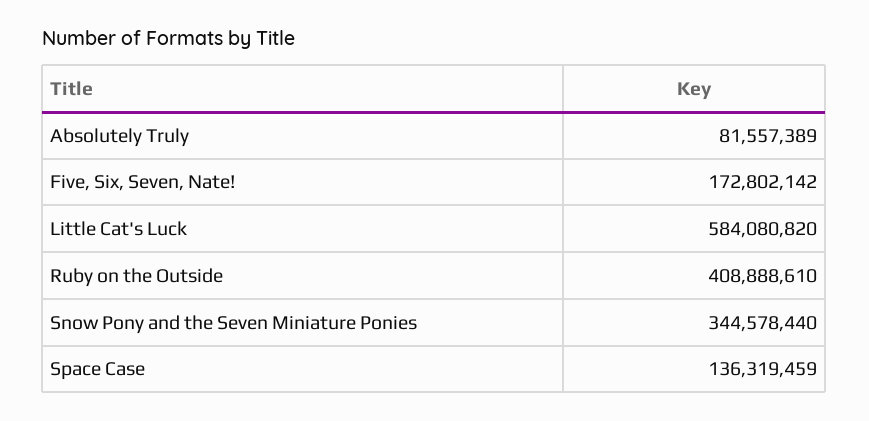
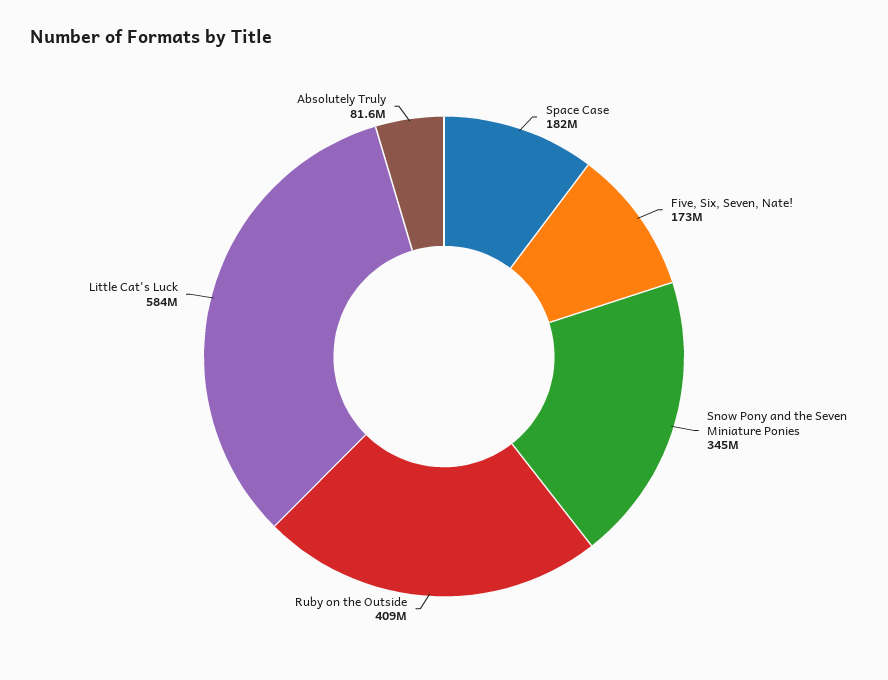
  {
    "Absolutely Truly": 81557389,
    "Five, Six, Seven, Nate!": 172802142,
    "Little Cat's Luck": 584080820,
    "Ruby on the Outside": 408888610,
    "Snow Pony and the Seven Miniature Ponies": 344578440,
-   "Space Case": 136319459
+   "Space Case": 182000000
  }

